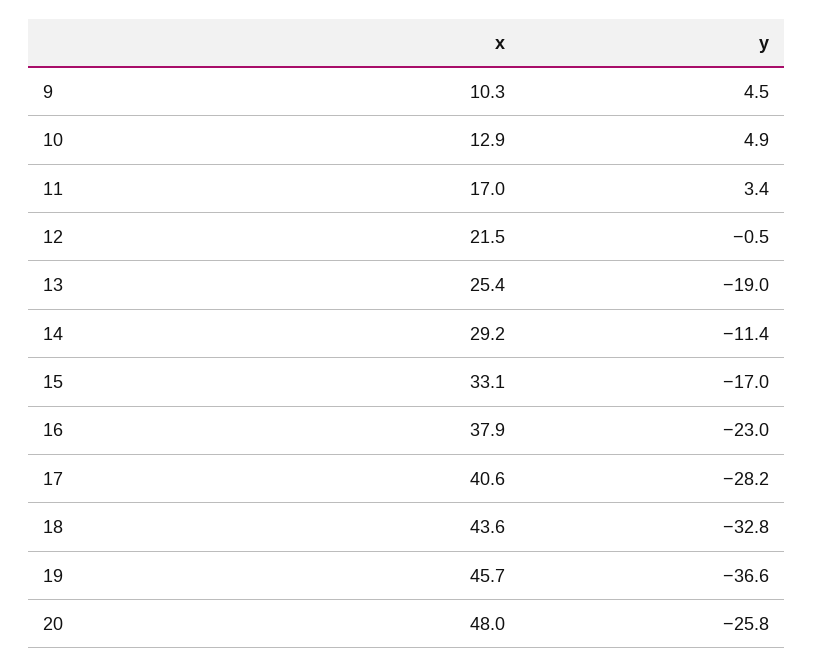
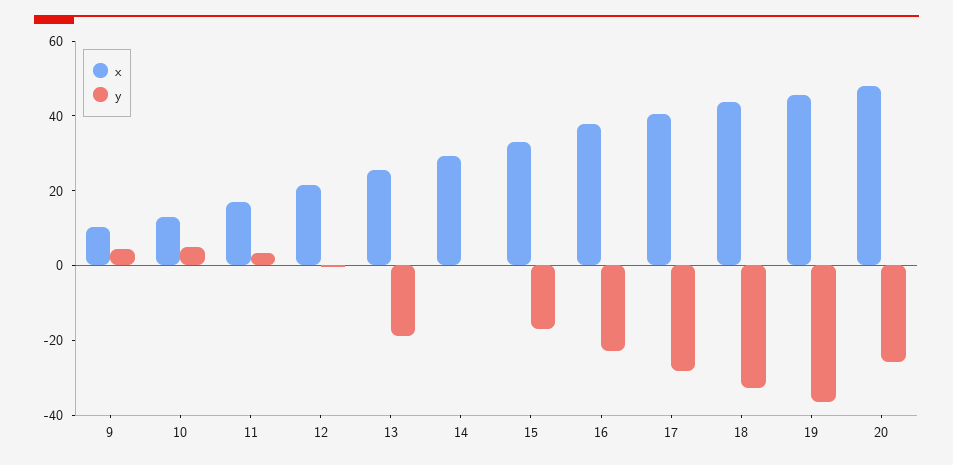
  {
    "x": {
      "9": 10.3,
      "10": 12.9,
      "11": 17,
      "12": 21.5,
      "13": 25.4,
      "14": 29.2,
      "15": 33.1,
      "16": 37.9,
      "17": 40.6,
      "18": 43.6,
      "19": 45.7,
      "20": 48
    },
    "y": {
      "9": 4.5,
      "10": 4.9,
      "11": 3.4,
      "12": -0.5,
      "13": -19,
-     "14": -11.4,
+     "14": 0,
      "15": -17,
      "16": -23,
      "17": -28.2,
      "18": -32.8,
      "19": -36.6,
      "20": -25.8
    }
  }

